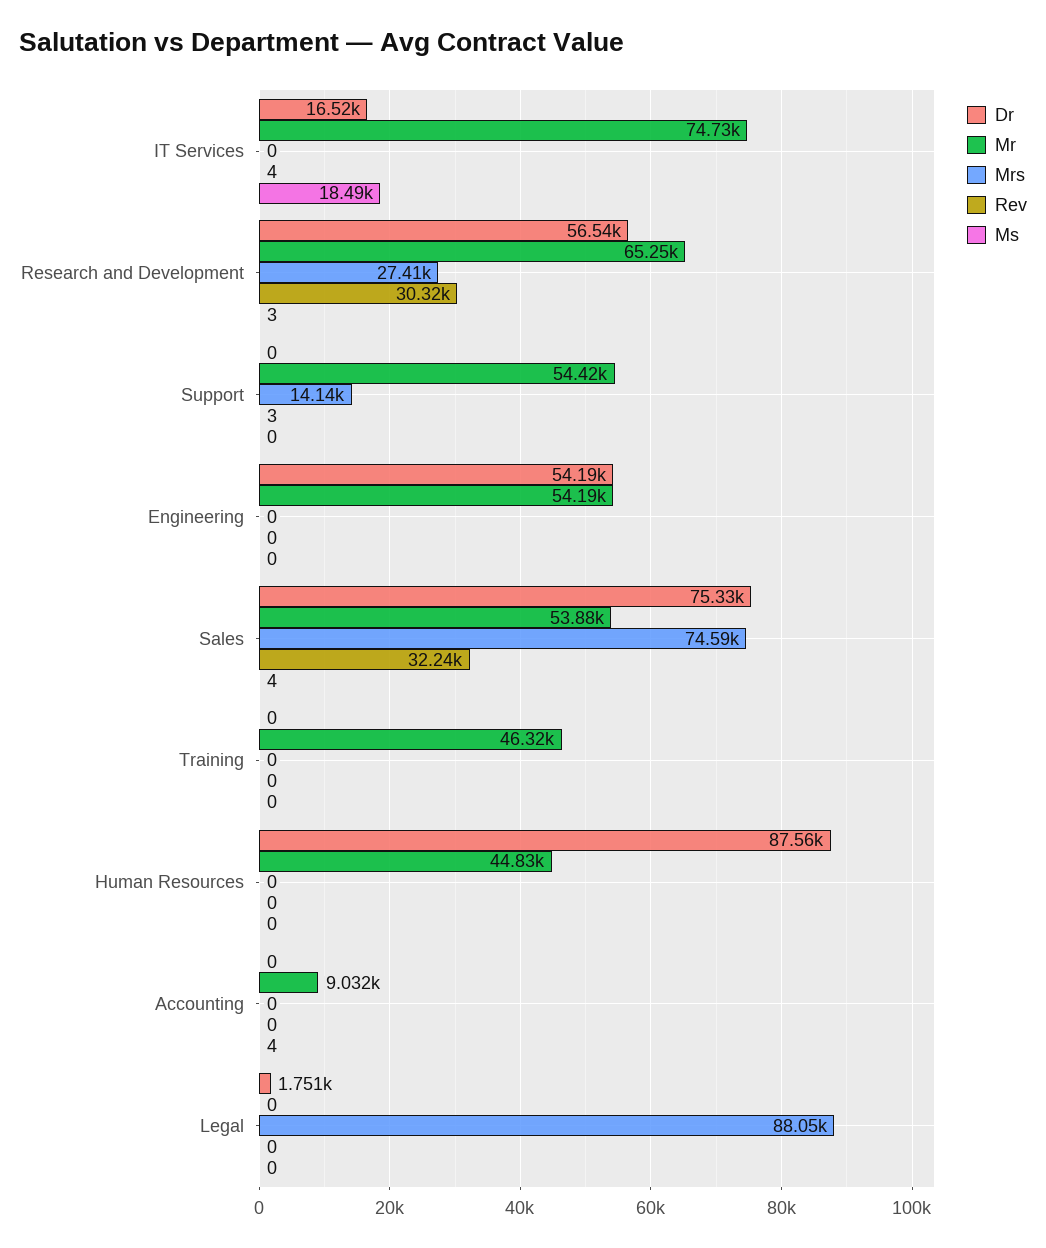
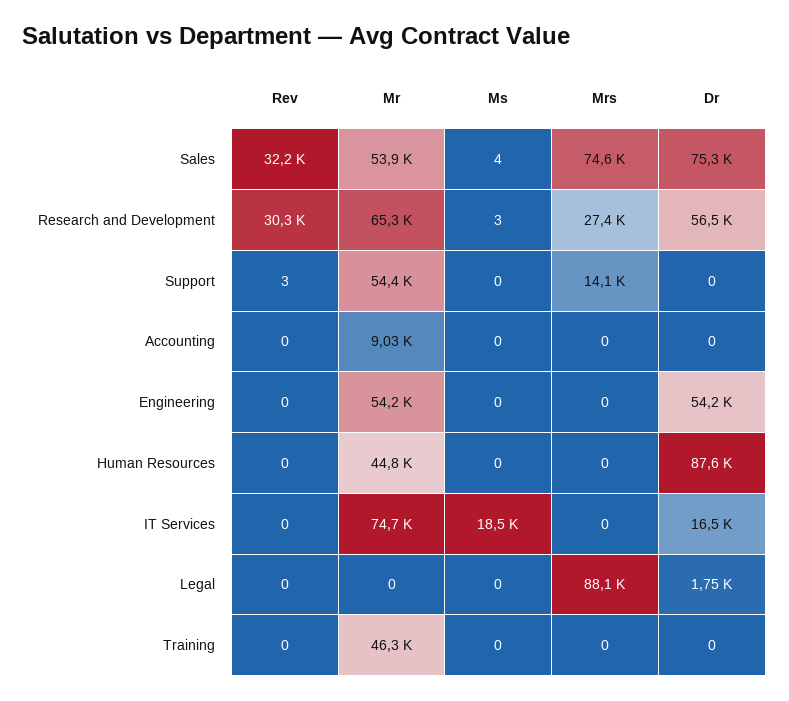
  {
    "Dr": {
      "IT Services": 16520,
      "Research and Development": 56540,
      "Support": 0,
      "Engineering": 54190,
      "Sales": 75330,
      "Training": 0,
      "Human Resources": 87560,
      "Accounting": 0,
      "Legal": 1751
    },
    "Mr": {
      "IT Services": 74730,
      "Research and Development": 65250,
      "Support": 54420,
      "Engineering": 54190,
      "Sales": 53880,
      "Training": 46320,
      "Human Resources": 44830,
      "Accounting": 9032,
      "Legal": 0
    },
    "Mrs": {
      "IT Services": 0,
      "Research and Development": 27410,
      "Support": 14140,
      "Engineering": 0,
      "Sales": 74590,
      "Training": 0,
      "Human Resources": 0,
      "Accounting": 0,
      "Legal": 88050
    },
    "Rev": {
-     "IT Services": 4,
+     "IT Services": 0,
      "Research and Development": 30320,
      "Support": 3,
      "Engineering": 0,
      "Sales": 32240,
      "Training": 0,
      "Human Resources": 0,
      "Accounting": 0,
      "Legal": 0
    },
    "Ms": {
      "IT Services": 18490,
      "Research and Development": 3,
      "Support": 0,
      "Engineering": 0,
      "Sales": 4,
      "Training": 0,
      "Human Resources": 0,
-     "Accounting": 4,
+     "Accounting": 0,
      "Legal": 0
    }
  }

